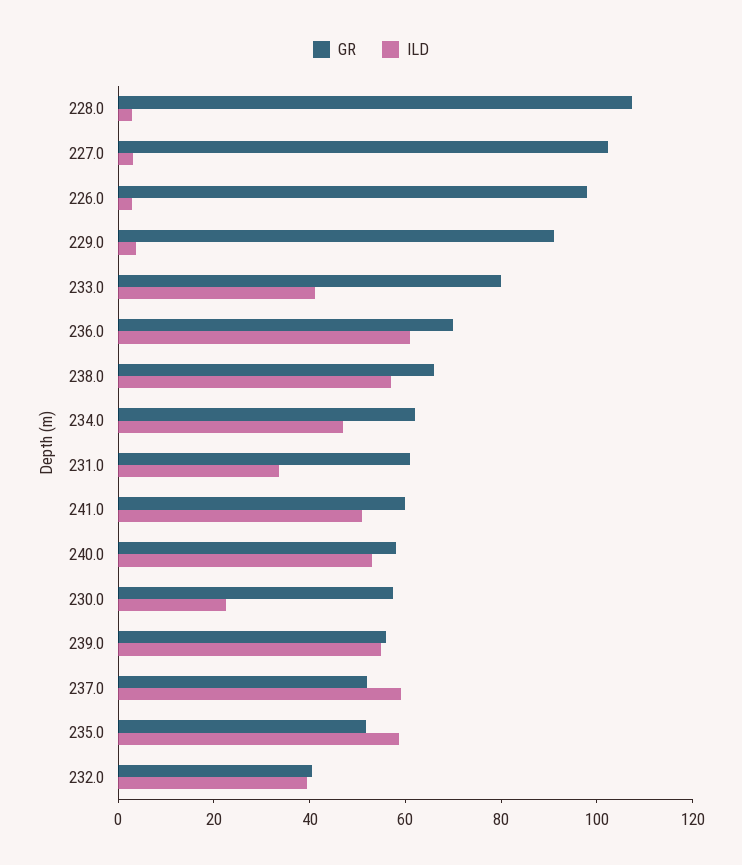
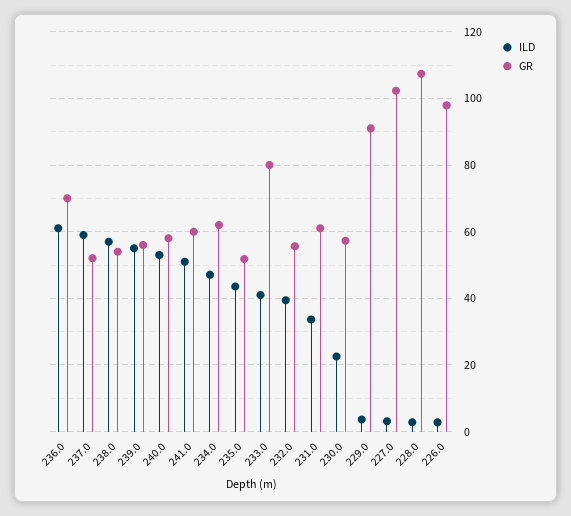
  {
    "GR": {
      "228.0": 108,
      "227.0": 102,
      "226.0": 98,
      "229.0": 92,
      "233.0": 80,
      "236.0": 70,
-     "238.0": 65,
+     "238.0": 54,
      "234.0": 62,
      "231.0": 62,
      "241.0": 60,
      "240.0": 58,
      "230.0": 58,
      "239.0": 56,
      "237.0": 52,
      "235.0": 52,
-     "232.0": 40
+     "232.0": 56
    },
    "ILD": {
      "228.0": 2,
      "227.0": 4,
      "226.0": 2,
      "229.0": 4,
      "233.0": 42,
      "236.0": 62,
      "238.0": 58,
      "234.0": 48,
      "231.0": 34,
      "241.0": 52,
      "240.0": 54,
      "230.0": 22,
      "239.0": 56,
      "237.0": 60,
-     "235.0": 60,
+     "235.0": 44,
      "232.0": 40
    }
  }

